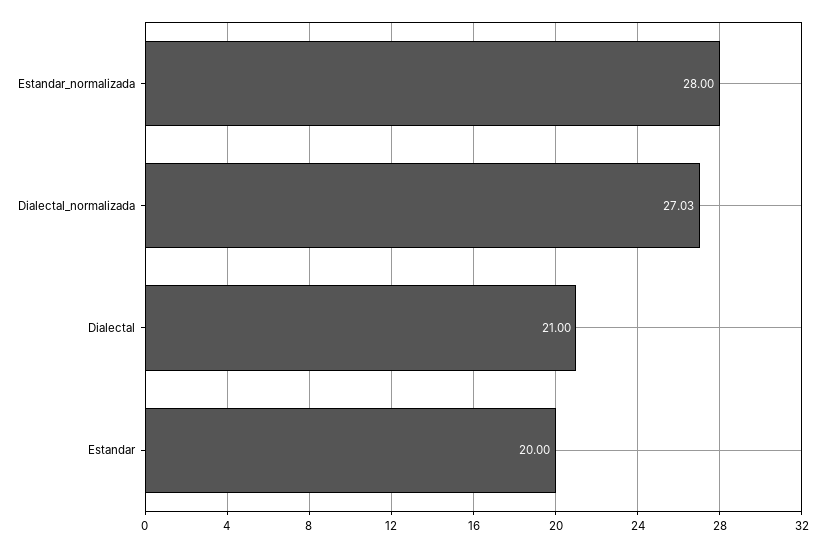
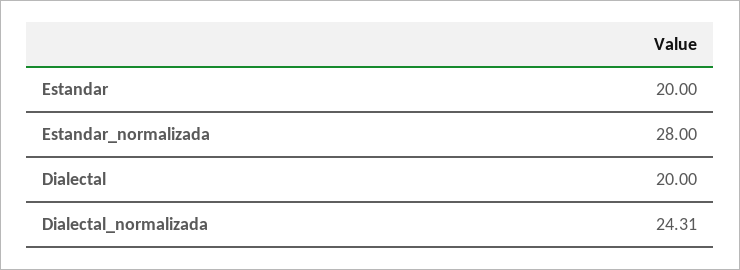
  {
    "Estandar_normalizada": 28,
-   "Dialectal_normalizada": 27.03,
+   "Dialectal_normalizada": 24.31,
-   "Dialectal": 21,
+   "Dialectal": 20,
    "Estandar": 20
  }

